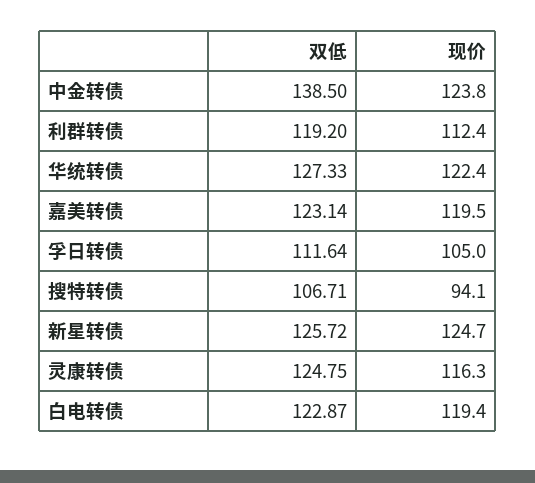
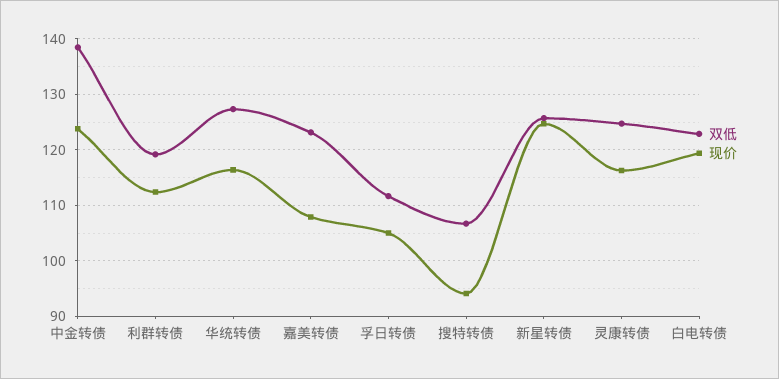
  {
    "双低": {
      "中金转债": 138.5,
      "利群转债": 119.2,
      "华统转债": 127.33,
      "嘉美转债": 123.14,
      "孚日转债": 111.64,
      "搜特转债": 106.71,
      "新星转债": 125.72,
      "灵康转债": 124.75,
      "白电转债": 122.87
    },
    "现价": {
      "中金转债": 123.8,
      "利群转债": 112.4,
-     "华统转债": 122.4,
+     "华统转债": 116,
-     "嘉美转债": 119.5,
+     "嘉美转债": 108,
      "孚日转债": 105,
      "搜特转债": 94.1,
      "新星转债": 124.7,
      "灵康转债": 116.3,
      "白电转债": 119.4
    }
  }

